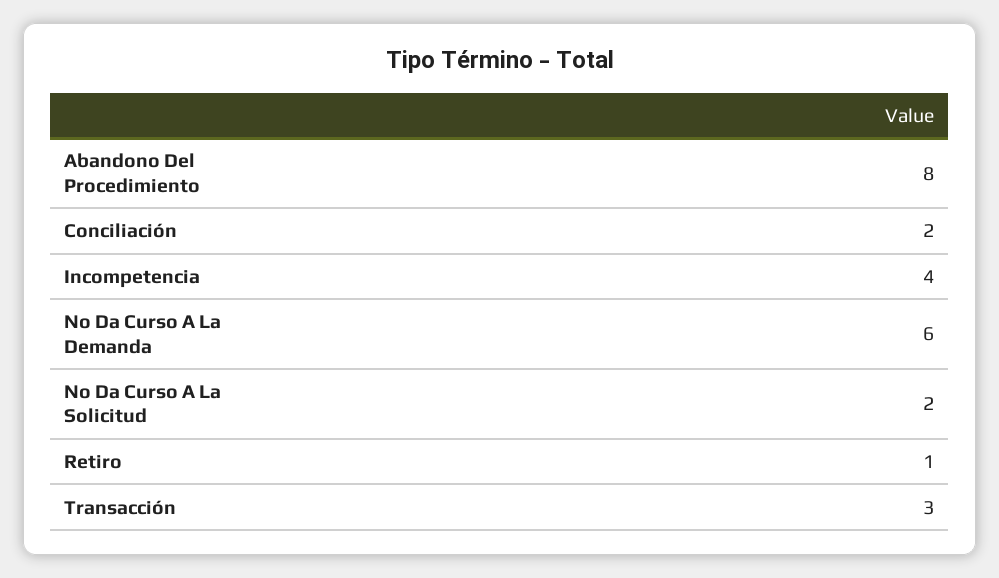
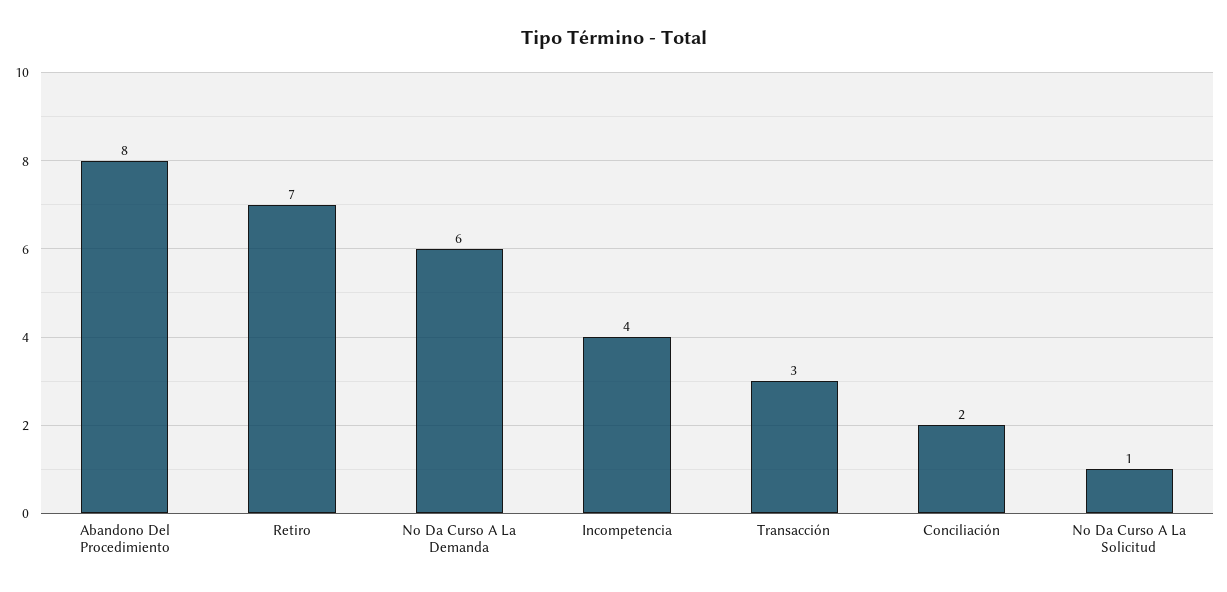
  {
    "Abandono Del Procedimiento": 8,
    "Conciliación": 2,
    "Incompetencia": 4,
    "No Da Curso A La Demanda": 6,
-   "No Da Curso A La Solicitud": 2,
+   "No Da Curso A La Solicitud": 1,
-   "Retiro": 1,
+   "Retiro": 7,
    "Transacción": 3
  }

